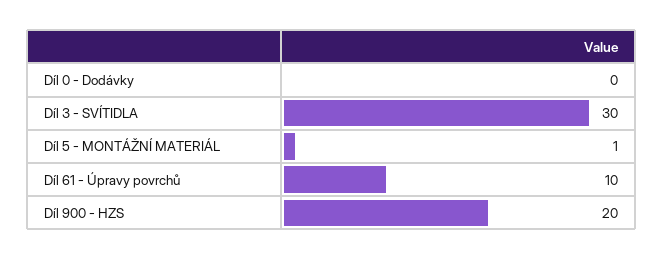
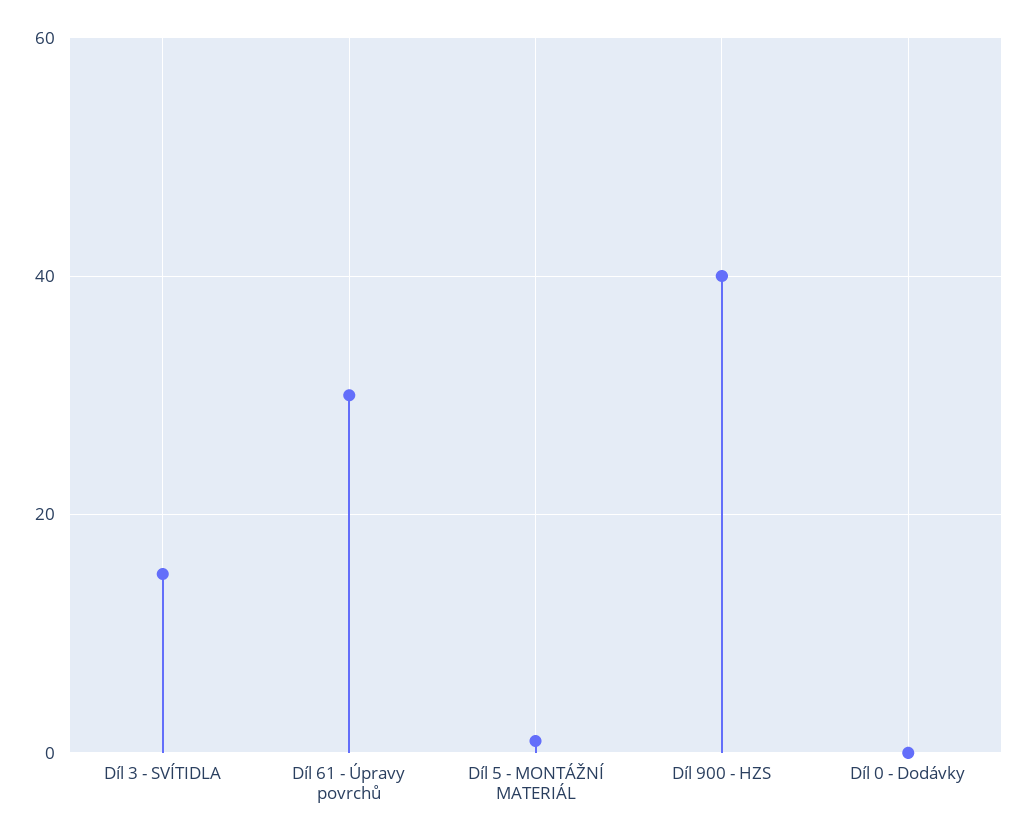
  {
    "Díl 0 - Dodávky": 0,
-   "Díl 3 - SVÍTIDLA": 30,
+   "Díl 3 - SVÍTIDLA": 15,
    "Díl 5 - MONTÁŽNÍ MATERIÁL": 1,
-   "Díl 61 - Úpravy povrchů": 10,
+   "Díl 61 - Úpravy povrchů": 30,
-   "Díl 900 - HZS": 20
+   "Díl 900 - HZS": 40
  }

